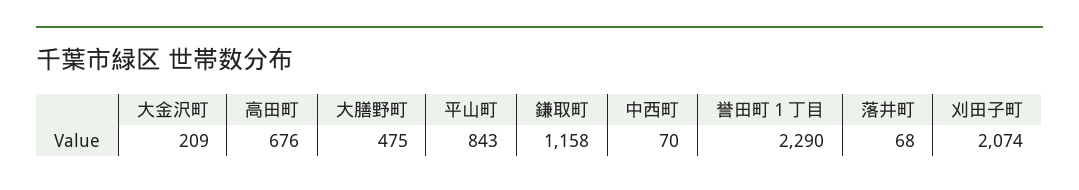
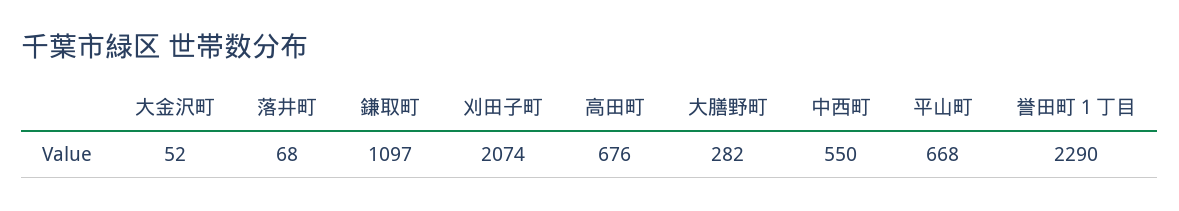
  {
-   "大金沢町": 209,
+   "大金沢町": 52,
    "高田町": 676,
-   "大膳野町": 475,
+   "大膳野町": 282,
-   "平山町": 843,
+   "平山町": 668,
-   "鎌取町": 1158,
+   "鎌取町": 1097,
-   "中西町": 70,
+   "中西町": 550,
    "誉田町１丁目": 2290,
    "落井町": 68,
    "刈田子町": 2074
  }

